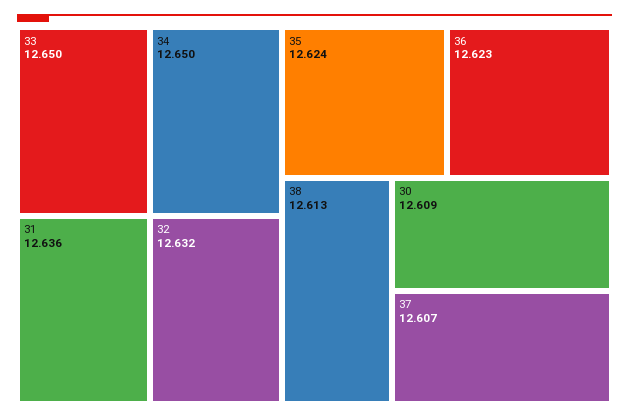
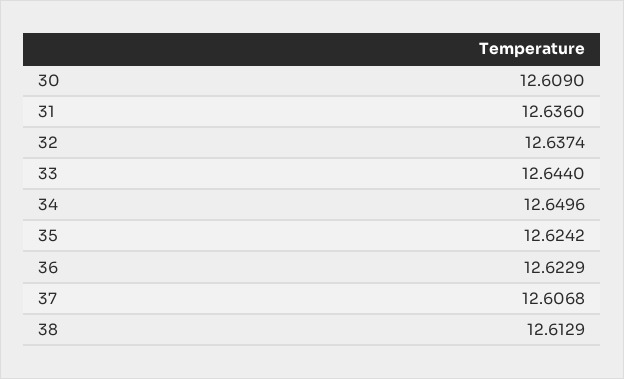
  {
-   "33": 12.65,
+   "33": 12.644,
    "34": 12.6496,
    "31": 12.636,
-   "32": 12.632,
+   "32": 12.6374,
    "35": 12.6242,
    "36": 12.6229,
    "38": 12.6129,
    "30": 12.609,
    "37": 12.6068
  }

